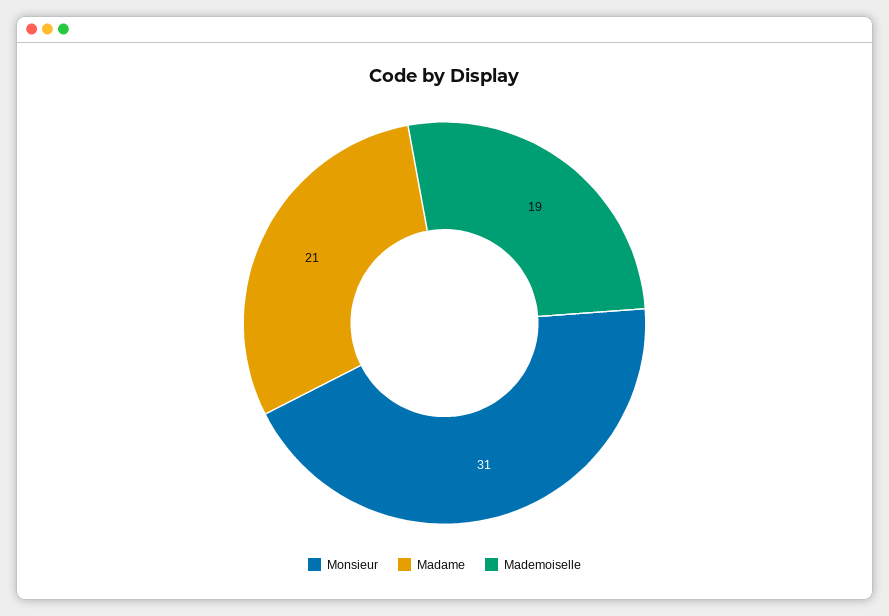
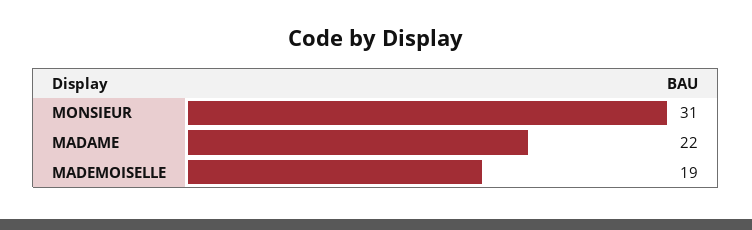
  {
    "Monsieur": 31,
-   "Madame": 21,
+   "Madame": 22,
    "Mademoiselle": 19
  }

